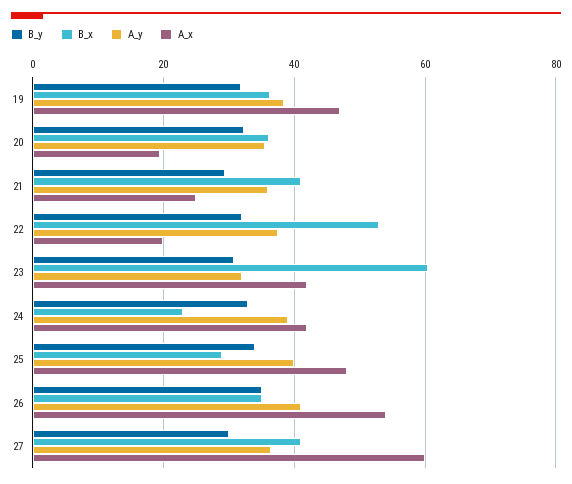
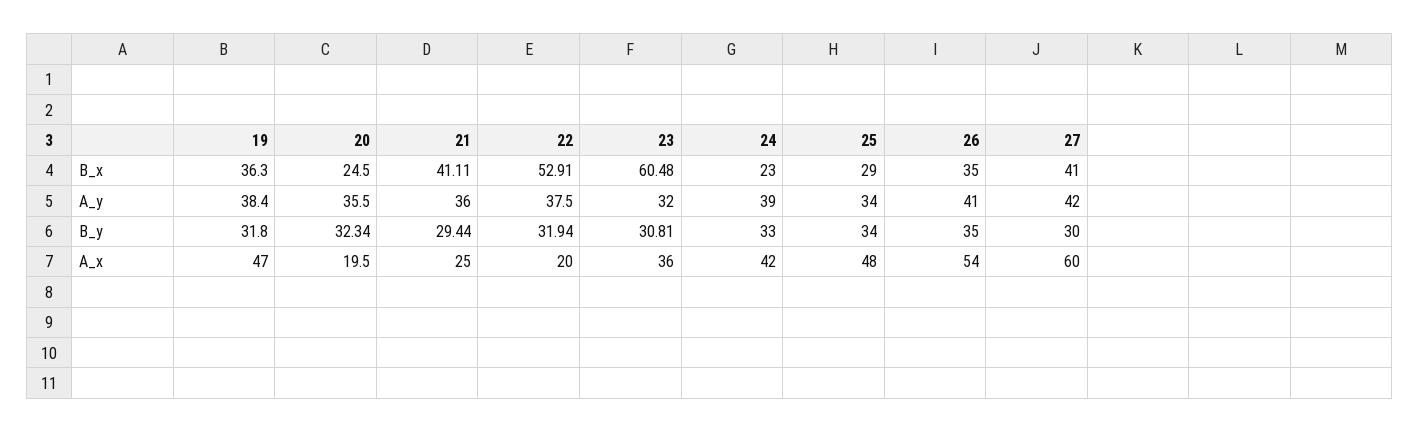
  {
    "B_y": {
      "19": 31.8,
      "20": 32.34,
      "21": 29.44,
      "22": 31.94,
      "23": 30.81,
      "24": 33,
      "25": 34,
      "26": 35,
      "27": 30
    },
    "B_x": {
      "19": 36.3,
-     "20": 36,
+     "20": 24.5,
      "21": 41.11,
      "22": 52.91,
      "23": 60.48,
      "24": 23,
      "25": 29,
      "26": 35,
      "27": 41
    },
    "A_y": {
      "19": 38.4,
      "20": 35.5,
      "21": 36,
      "22": 37.5,
      "23": 32,
      "24": 39,
-     "25": 40,
+     "25": 34,
      "26": 41,
-     "27": 36
+     "27": 42
    },
    "A_x": {
      "19": 47,
      "20": 19.5,
      "21": 25,
      "22": 20,
-     "23": 42,
+     "23": 36,
      "24": 42,
      "25": 48,
      "26": 54,
      "27": 60
    }
  }

